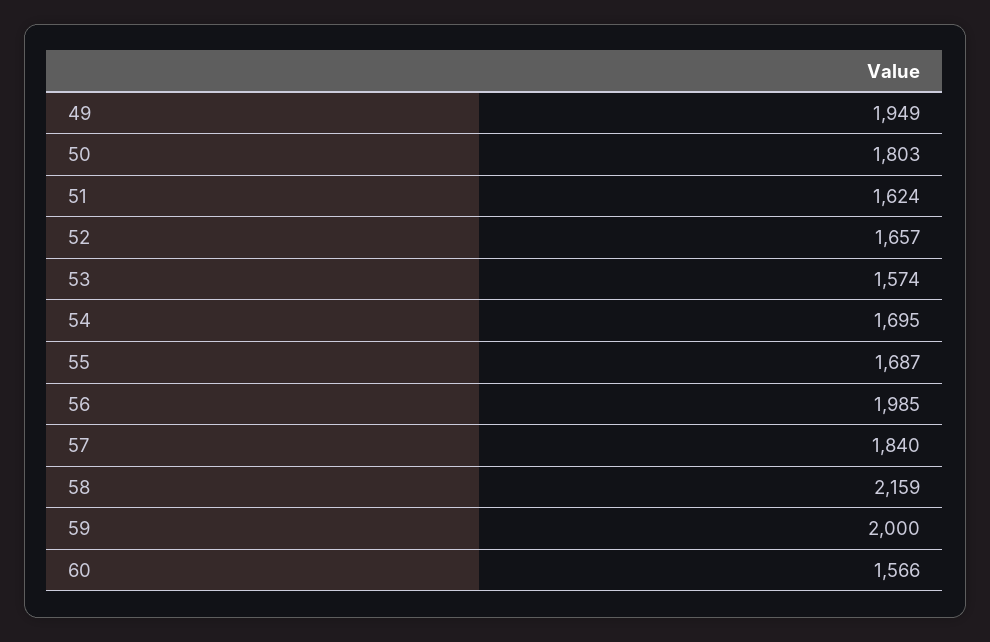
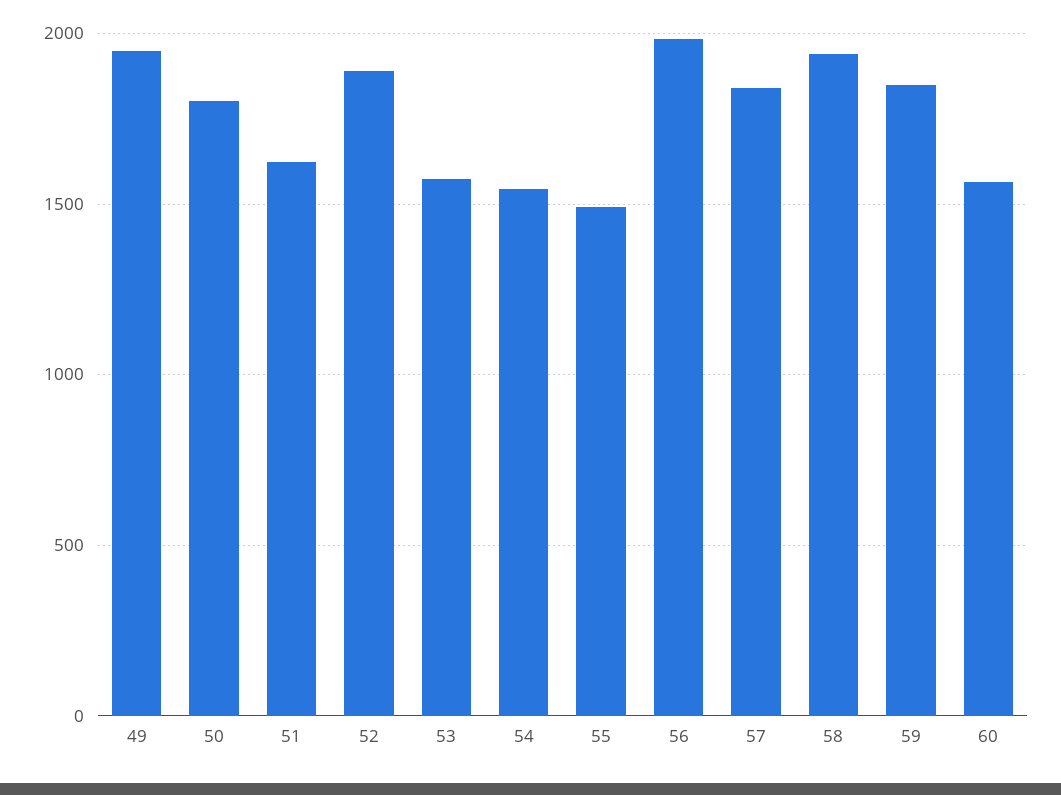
  {
    "49": 1949,
    "50": 1803,
    "51": 1624,
-   "52": 1657,
+   "52": 1900,
    "53": 1574,
-   "54": 1695,
+   "54": 1550,
-   "55": 1687,
+   "55": 1500,
    "56": 1985,
    "57": 1840,
-   "58": 2159,
+   "58": 1950,
-   "59": 2000,
+   "59": 1850,
    "60": 1566
  }

